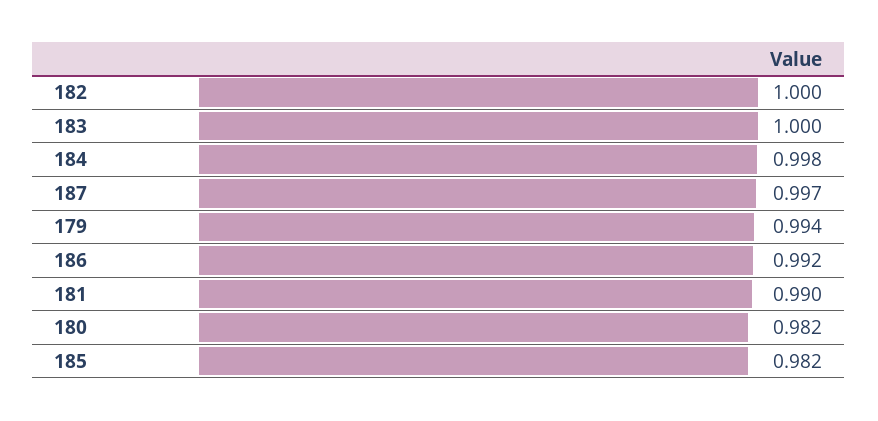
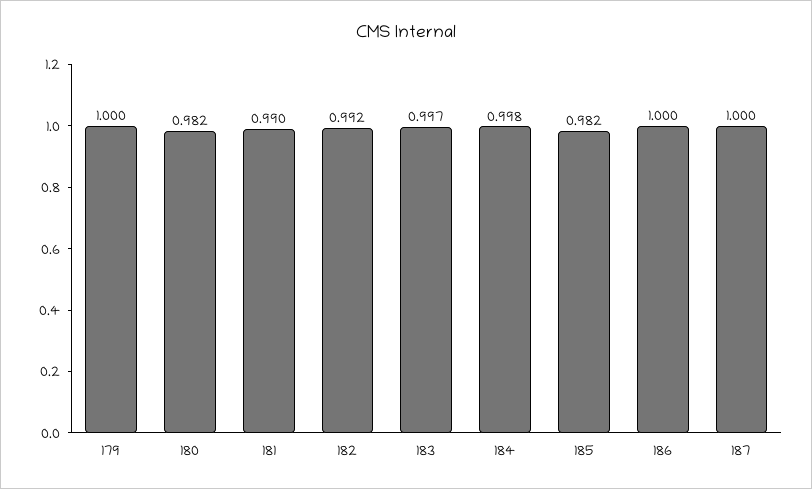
  {
-   "182": 1,
+   "182": 0.992,
-   "183": 1,
+   "183": 0.997,
    "184": 0.998,
-   "187": 0.997,
+   "187": 1,
-   "179": 0.994,
+   "179": 1,
-   "186": 0.992,
+   "186": 1,
    "181": 0.99,
    "180": 0.982,
    "185": 0.982
  }

